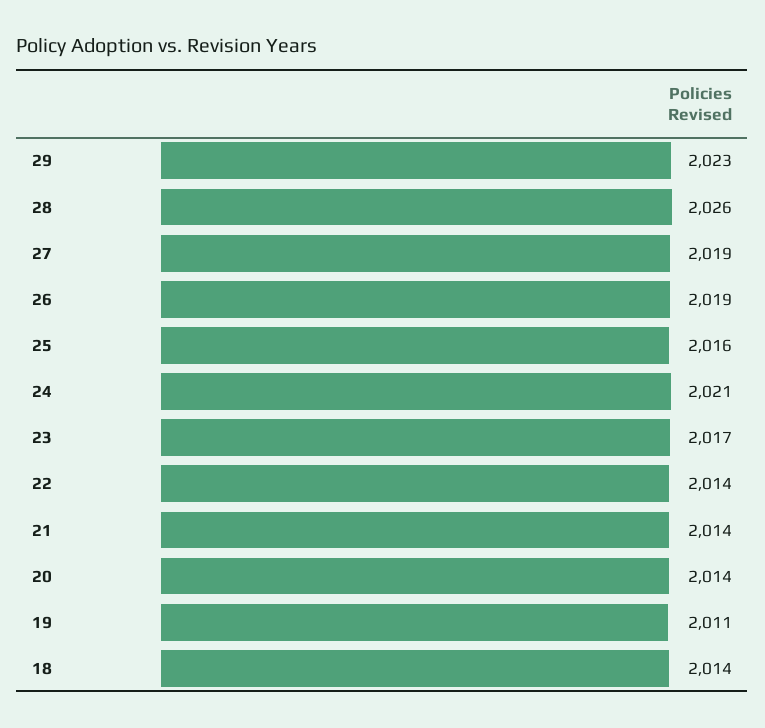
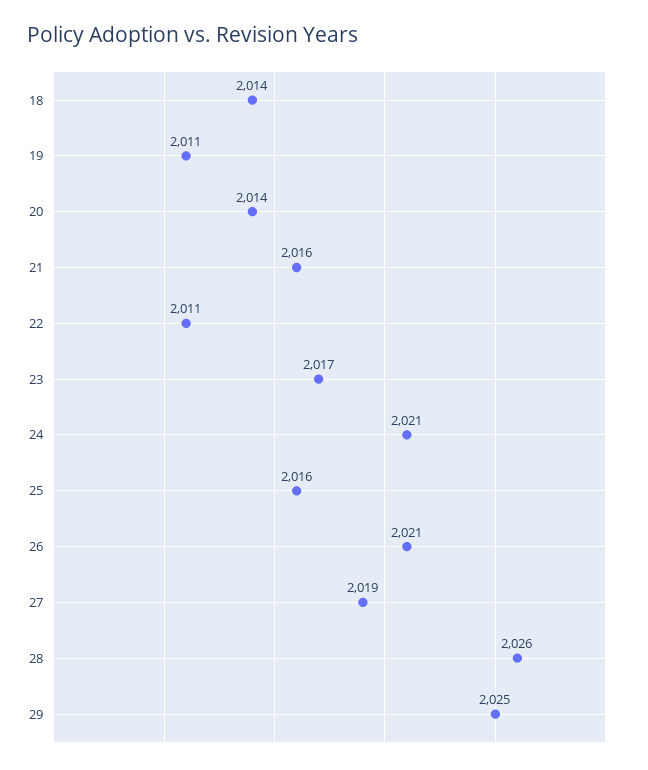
  {
-   "29": 2023,
+   "29": 2025,
    "28": 2026,
    "27": 2019,
-   "26": 2019,
+   "26": 2021,
    "25": 2016,
    "24": 2021,
    "23": 2017,
-   "22": 2014,
+   "22": 2011,
-   "21": 2014,
+   "21": 2016,
    "20": 2014,
    "19": 2011,
    "18": 2014
  }

